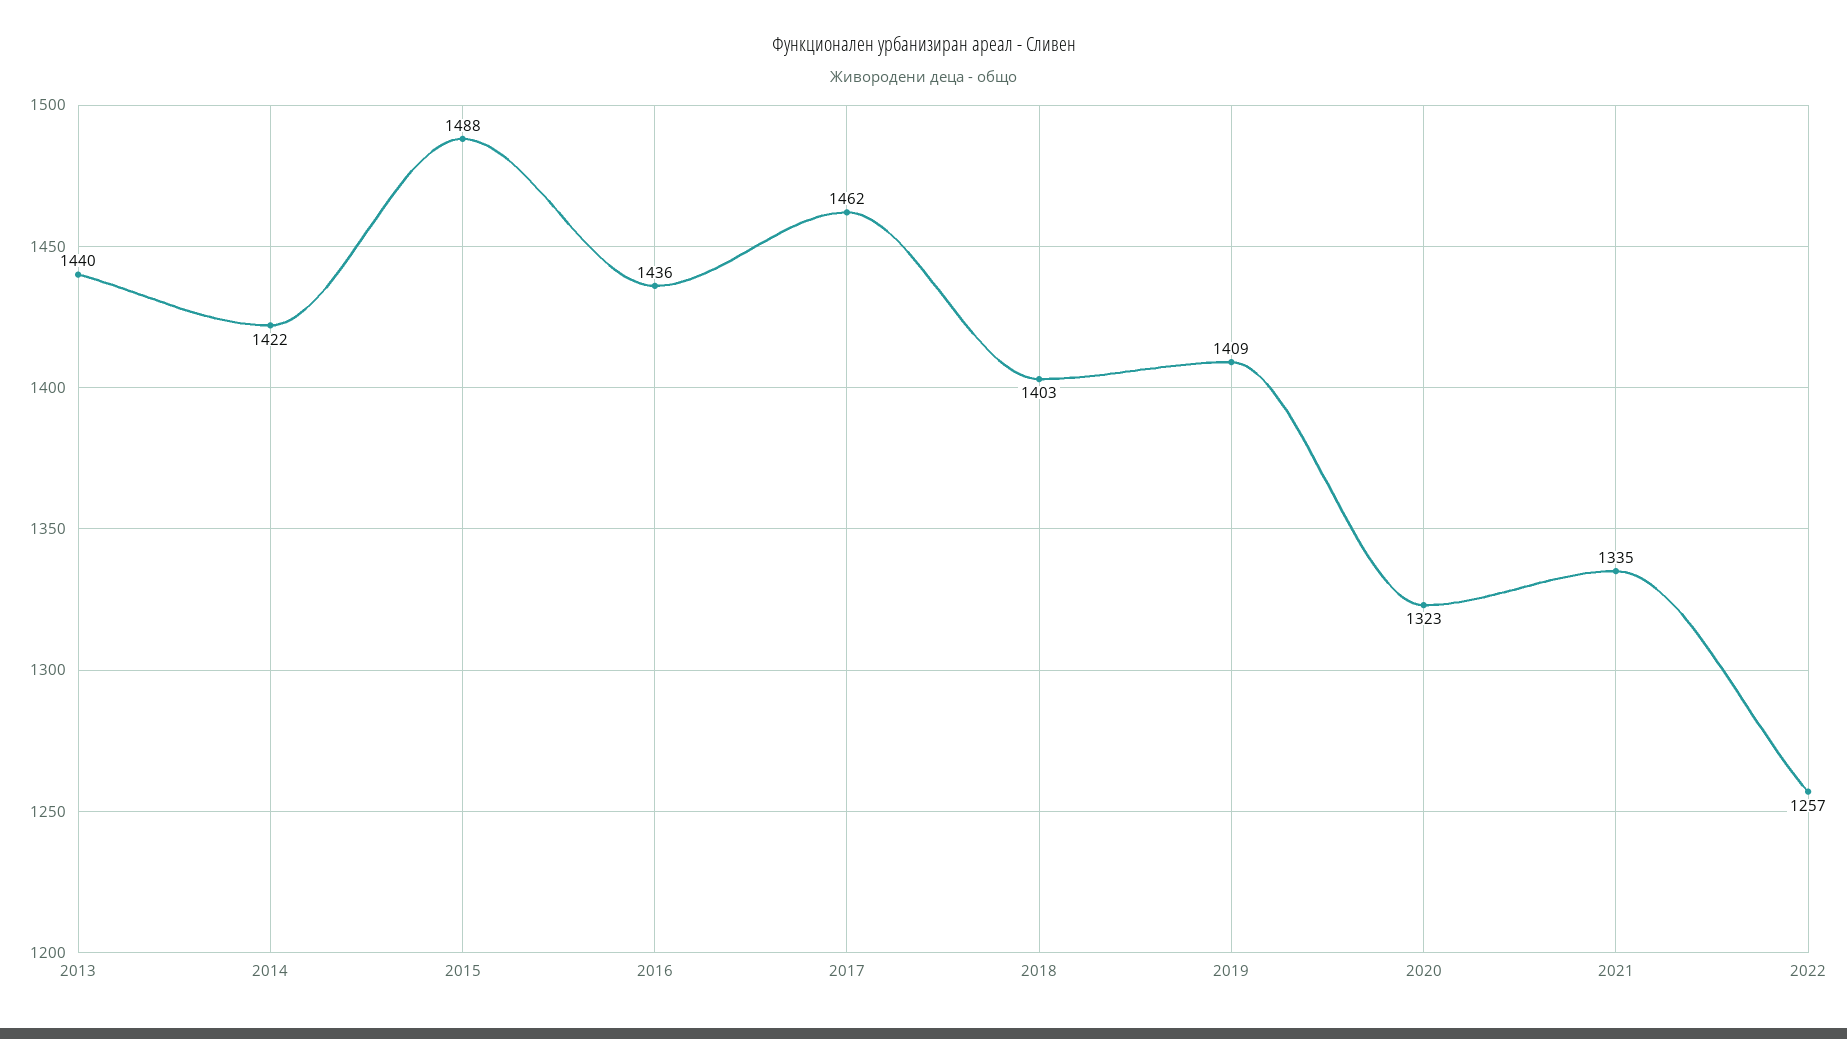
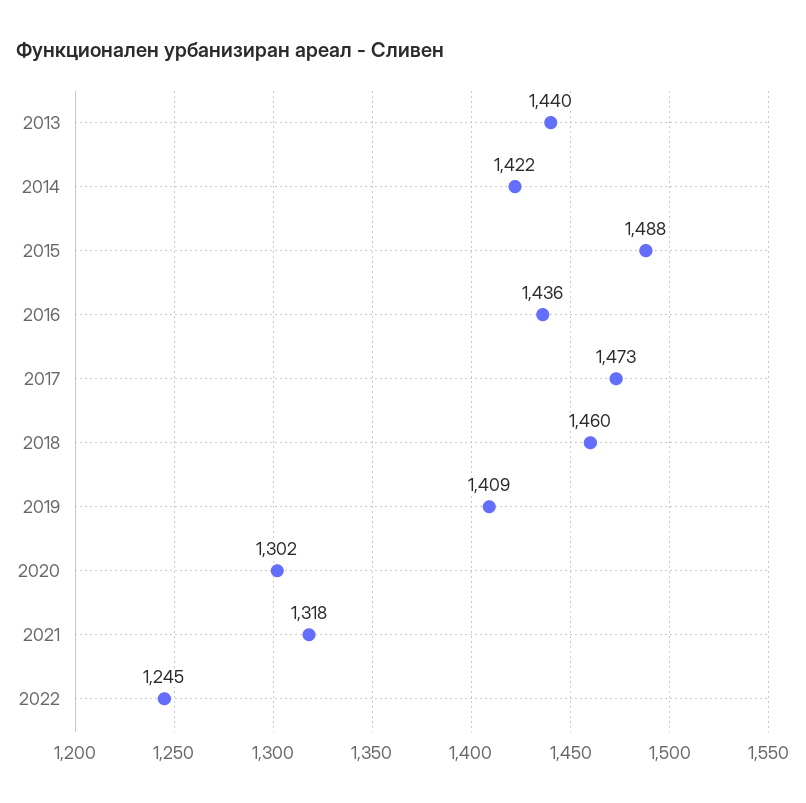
  {
    "2013": 1440,
    "2014": 1422,
    "2015": 1488,
    "2016": 1436,
-   "2017": 1462,
+   "2017": 1473,
-   "2018": 1403,
+   "2018": 1460,
    "2019": 1409,
-   "2020": 1323,
+   "2020": 1302,
-   "2021": 1335,
+   "2021": 1318,
-   "2022": 1257
+   "2022": 1245
  }

